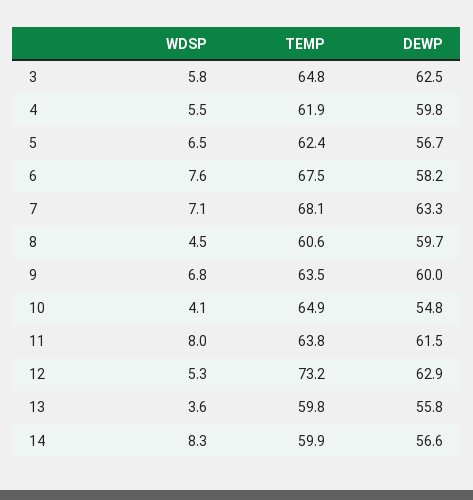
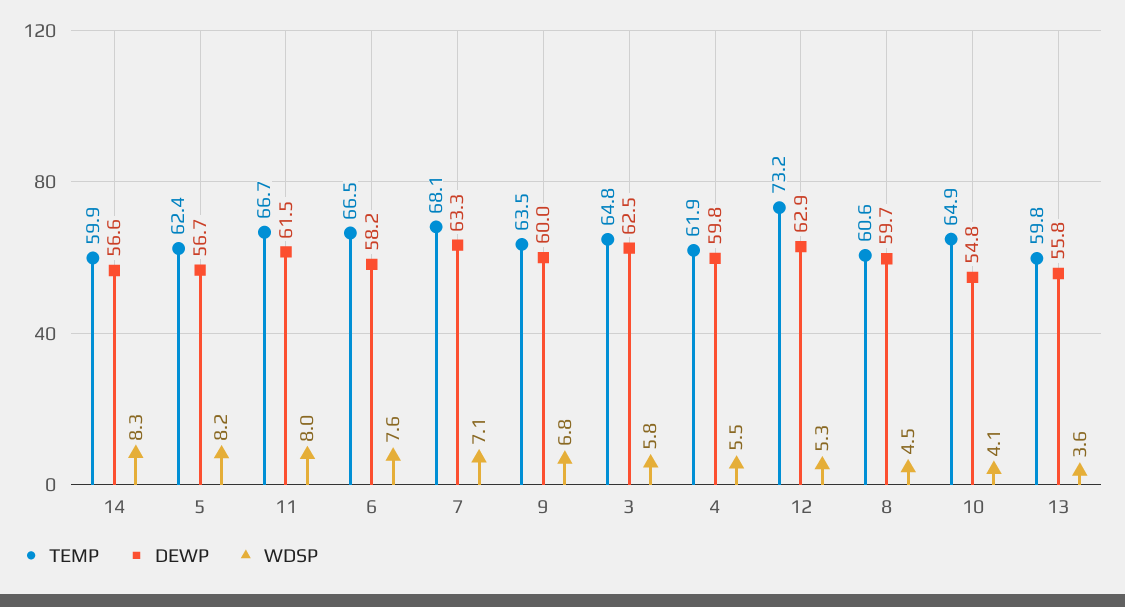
  {
    "WDSP": {
      "3": 5.8,
      "4": 5.5,
-     "5": 6.5,
+     "5": 8.2,
      "6": 7.6,
      "7": 7.1,
      "8": 4.5,
      "9": 6.8,
      "10": 4.1,
      "11": 8,
      "12": 5.3,
      "13": 3.6,
      "14": 8.3
    },
    "TEMP": {
      "3": 64.8,
      "4": 61.9,
      "5": 62.4,
-     "6": 67.5,
+     "6": 66.5,
      "7": 68.1,
      "8": 60.6,
      "9": 63.5,
      "10": 64.9,
-     "11": 63.8,
+     "11": 66.7,
      "12": 73.2,
      "13": 59.8,
      "14": 59.9
    },
    "DEWP": {
      "3": 62.5,
      "4": 59.8,
      "5": 56.7,
      "6": 58.2,
      "7": 63.3,
      "8": 59.7,
      "9": 60,
      "10": 54.8,
      "11": 61.5,
      "12": 62.9,
      "13": 55.8,
      "14": 56.6
    }
  }

